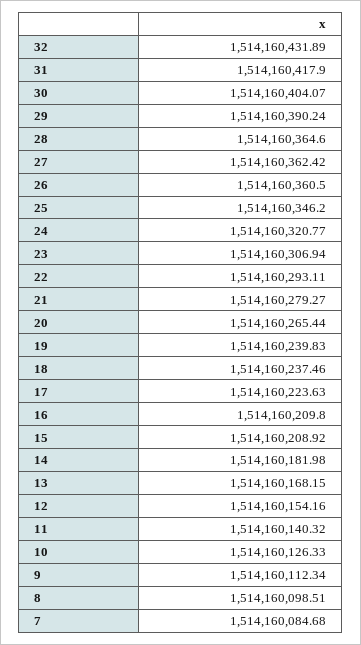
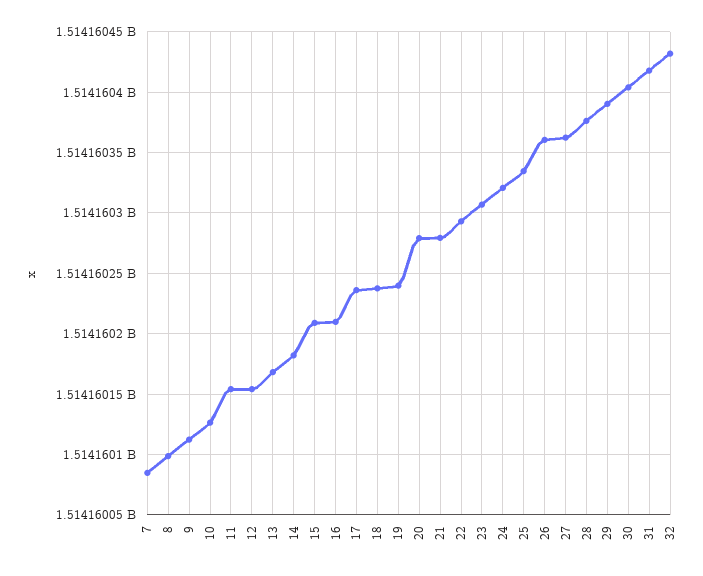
  {
    "32": 1514160431.89,
    "31": 1514160417.9,
    "30": 1514160404.07,
    "29": 1514160390.24,
-   "28": 1514160364.6,
+   "28": 1514160375,
    "27": 1514160362.42,
    "26": 1514160360.5,
-   "25": 1514160346.2,
+   "25": 1514160335,
    "24": 1514160320.77,
    "23": 1514160306.94,
    "22": 1514160293.11,
    "21": 1514160279.27,
-   "20": 1514160265.44,
+   "20": 1514160280,
    "19": 1514160239.83,
    "18": 1514160237.46,
-   "17": 1514160223.63,
+   "17": 1514160235,
    "16": 1514160209.8,
    "15": 1514160208.92,
    "14": 1514160181.98,
    "13": 1514160168.15,
    "12": 1514160154.16,
-   "11": 1514160140.32,
+   "11": 1514160155,
    "10": 1514160126.33,
    "9": 1514160112.34,
    "8": 1514160098.51,
    "7": 1514160084.68
  }

